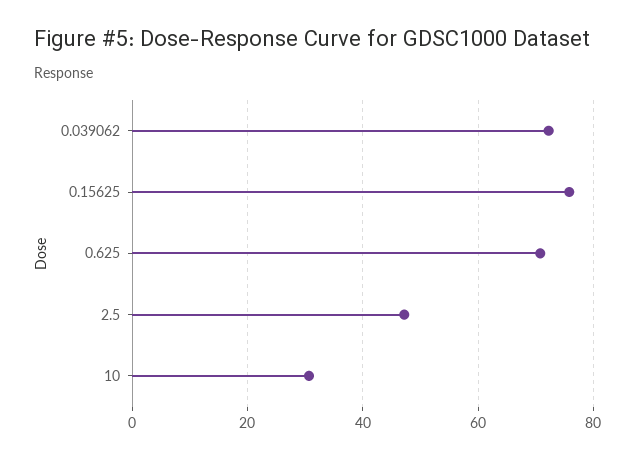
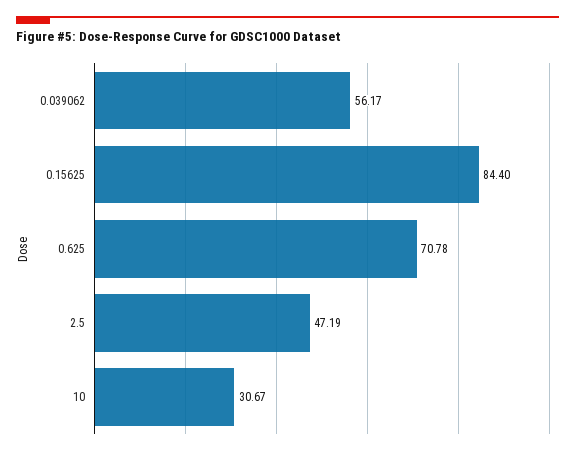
  {
-   "0.039062": 72,
+   "0.039062": 56.17,
-   "0.15625": 76,
+   "0.15625": 84.4,
    "0.625": 70.78,
    "2.5": 47.19,
    "10": 30.67
  }

